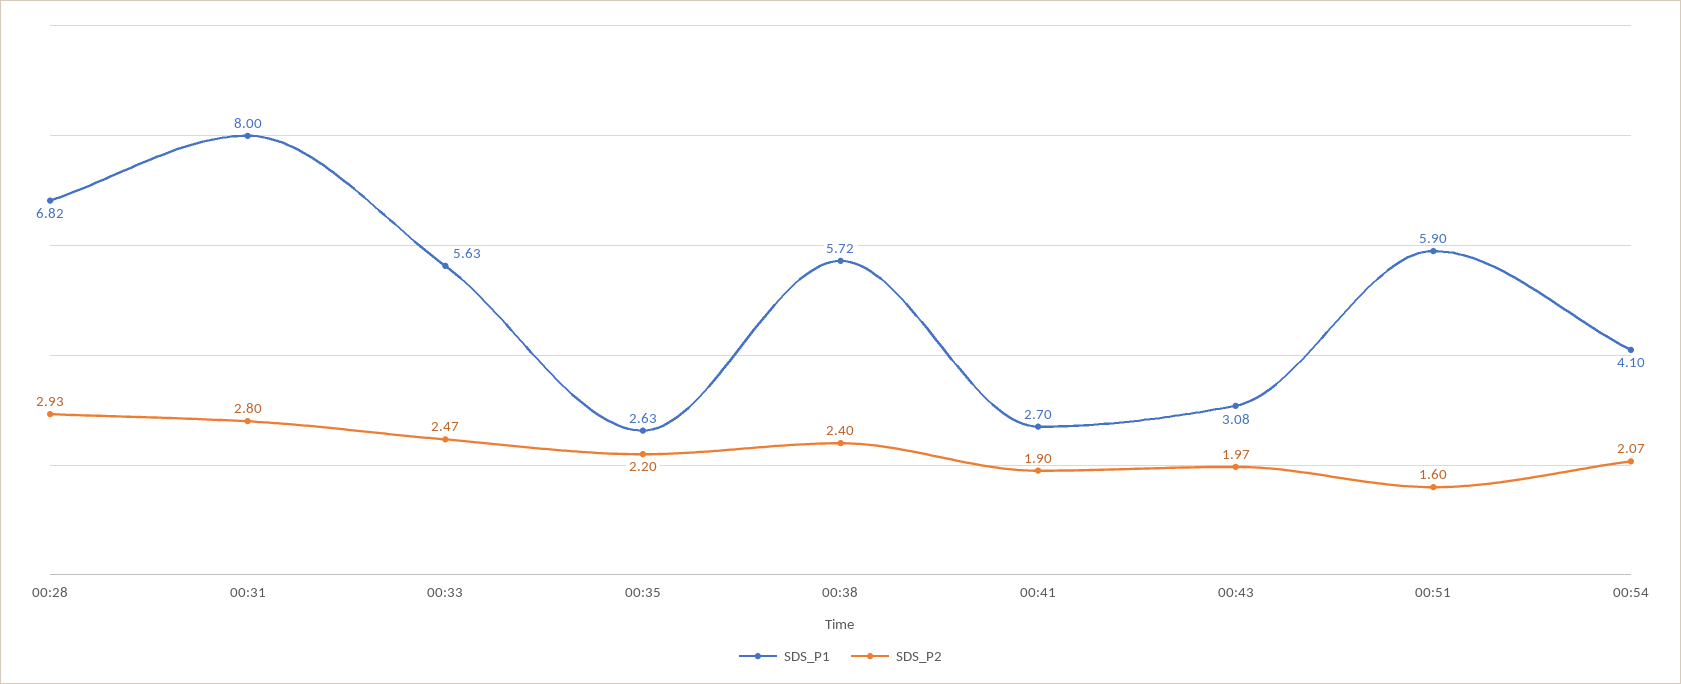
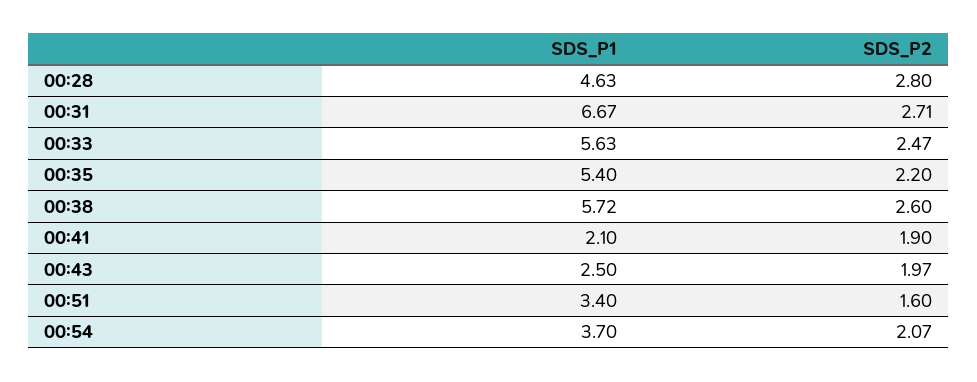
  {
    "SDS_P1": {
-     "00:28": 6.82,
+     "00:28": 4.63,
-     "00:31": 8,
+     "00:31": 6.67,
      "00:33": 5.63,
-     "00:35": 2.63,
+     "00:35": 5.4,
      "00:38": 5.72,
-     "00:41": 2.7,
+     "00:41": 2.1,
-     "00:43": 3.08,
+     "00:43": 2.5,
-     "00:51": 5.9,
+     "00:51": 3.4,
-     "00:54": 4.1
+     "00:54": 3.7
    },
    "SDS_P2": {
-     "00:28": 2.93,
+     "00:28": 2.8,
-     "00:31": 2.8,
+     "00:31": 2.71,
      "00:33": 2.47,
      "00:35": 2.2,
-     "00:38": 2.4,
+     "00:38": 2.6,
      "00:41": 1.9,
      "00:43": 1.97,
      "00:51": 1.6,
      "00:54": 2.07
    }
  }

